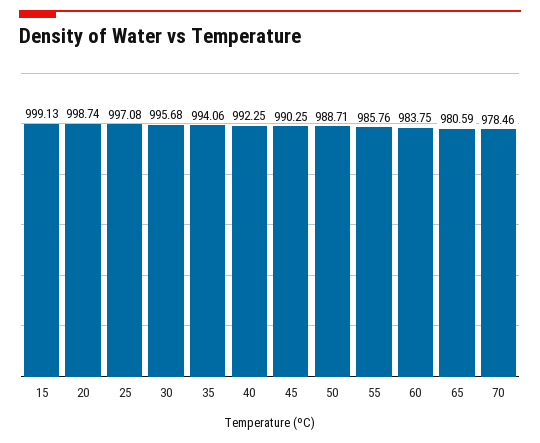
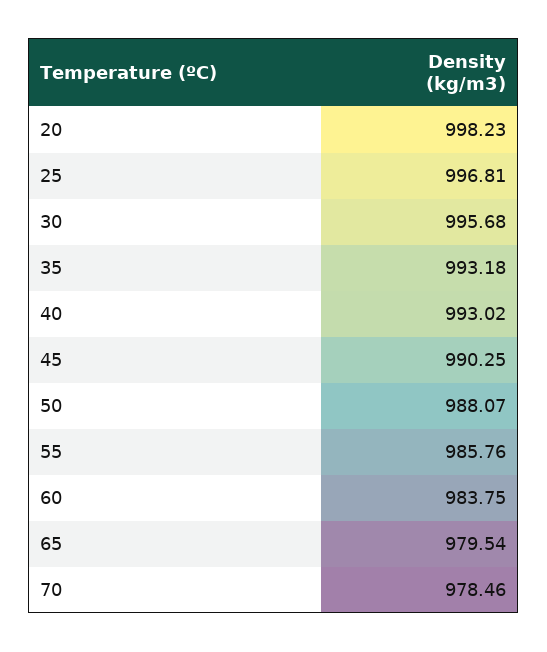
  {
-   "15": 999.13,
-   "20": 998.74,
+   "20": 998.23,
-   "25": 997.08,
+   "25": 996.81,
    "30": 995.68,
-   "35": 994.06,
+   "35": 993.18,
-   "40": 992.25,
+   "40": 993.02,
    "45": 990.25,
-   "50": 988.71,
+   "50": 988.07,
    "55": 985.76,
    "60": 983.75,
-   "65": 980.59,
+   "65": 979.54,
    "70": 978.46
  }

